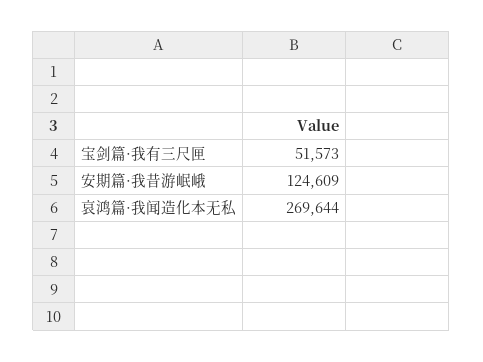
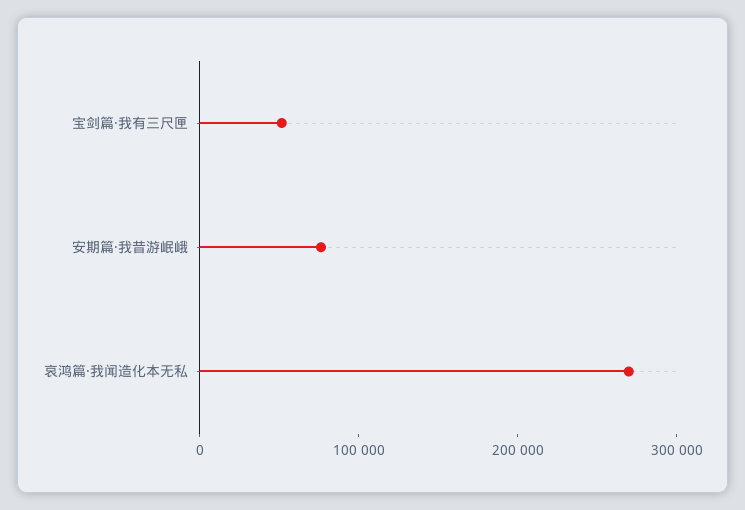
  {
    "宝剑篇·我有三尺匣": 51573,
-   "安期篇·我昔游岷峨": 124609,
+   "安期篇·我昔游岷峨": 80000,
    "哀鸿篇·我闻造化本无私": 269644
  }

